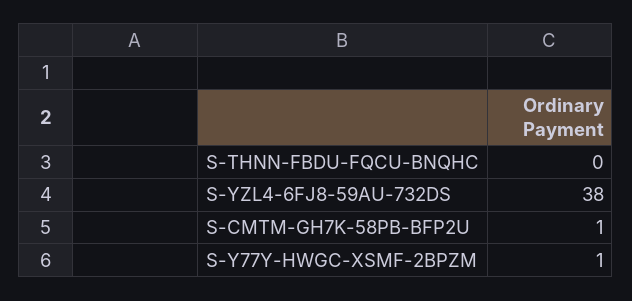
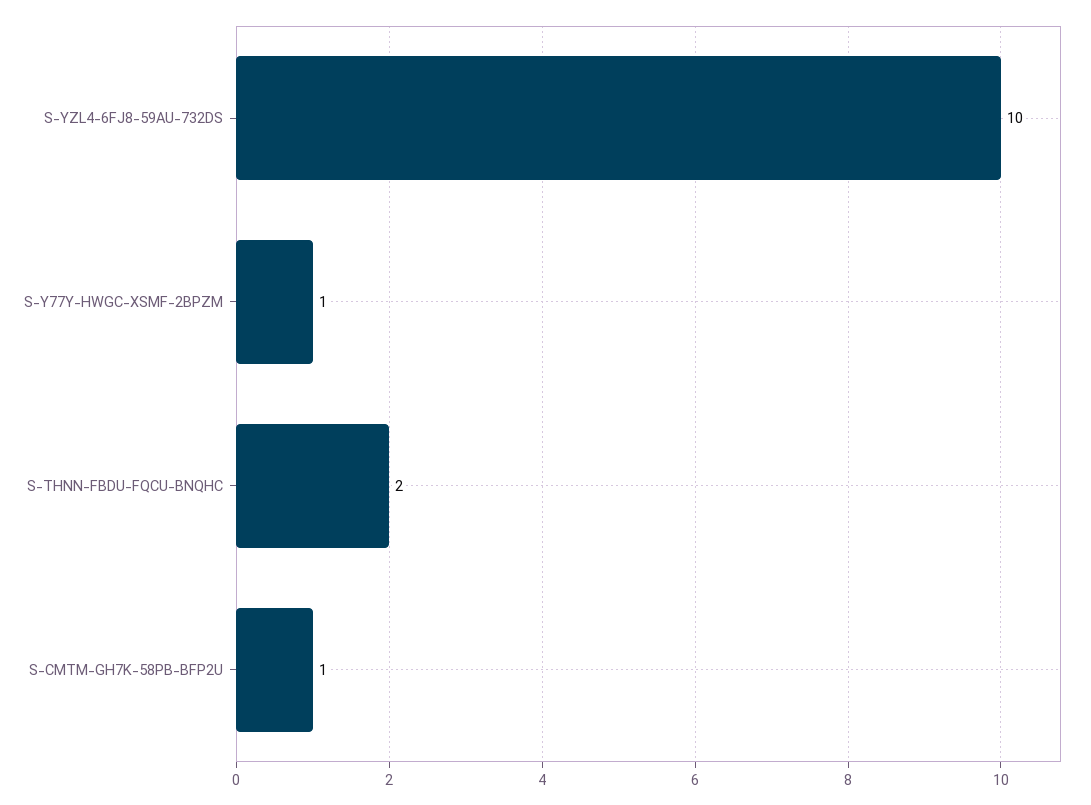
  {
-   "S-THNN-FBDU-FQCU-BNQHC": 0,
+   "S-THNN-FBDU-FQCU-BNQHC": 2,
-   "S-YZL4-6FJ8-59AU-732DS": 38,
+   "S-YZL4-6FJ8-59AU-732DS": 10,
    "S-CMTM-GH7K-58PB-BFP2U": 1,
    "S-Y77Y-HWGC-XSMF-2BPZM": 1
  }

